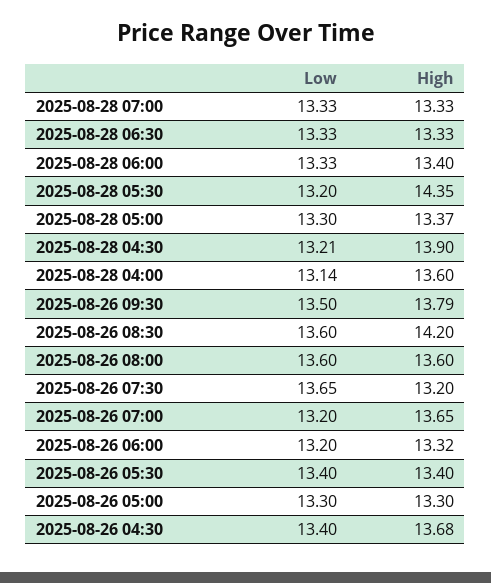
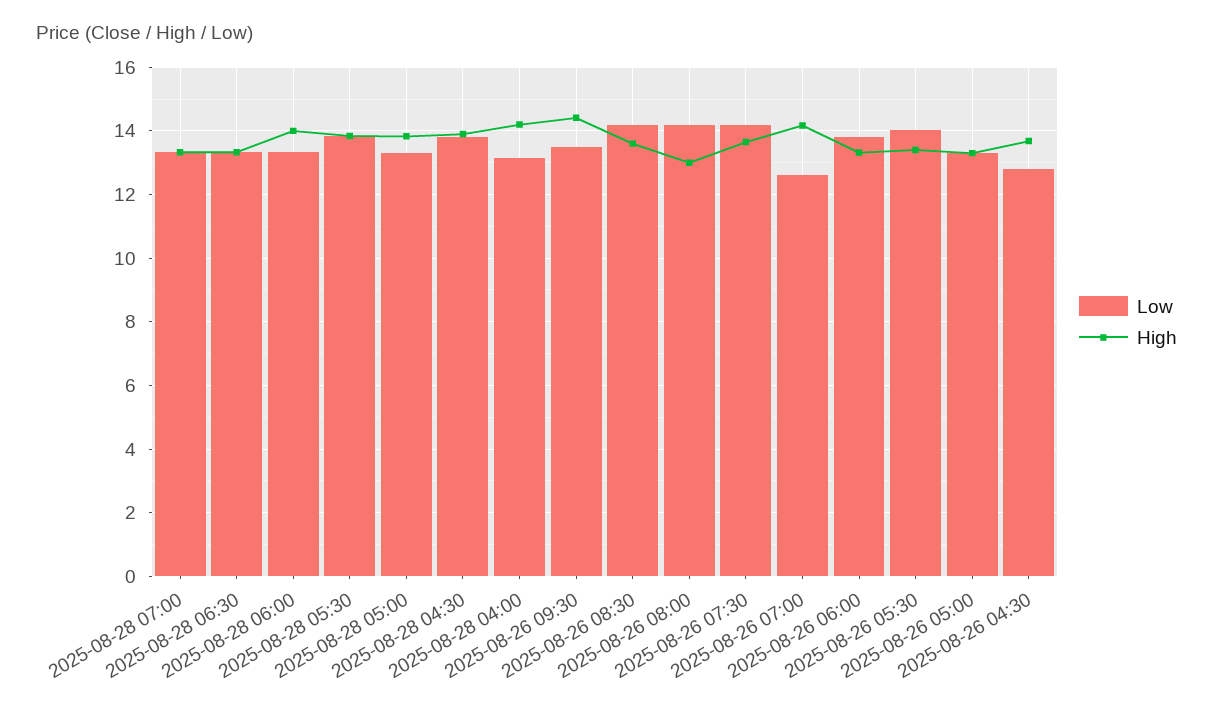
  {
    "Low": {
      "2025-08-28 07:00": 13.33,
      "2025-08-28 06:30": 13.33,
      "2025-08-28 06:00": 13.33,
-     "2025-08-28 05:30": 13.2,
+     "2025-08-28 05:30": 13.8,
      "2025-08-28 05:00": 13.3,
-     "2025-08-28 04:30": 13.21,
+     "2025-08-28 04:30": 13.8,
      "2025-08-28 04:00": 13.14,
      "2025-08-26 09:30": 13.5,
-     "2025-08-26 08:30": 13.6,
+     "2025-08-26 08:30": 14.2,
-     "2025-08-26 08:00": 13.6,
+     "2025-08-26 08:00": 14.2,
-     "2025-08-26 07:30": 13.65,
+     "2025-08-26 07:30": 14.2,
-     "2025-08-26 07:00": 13.2,
+     "2025-08-26 07:00": 12.6,
-     "2025-08-26 06:00": 13.2,
+     "2025-08-26 06:00": 13.8,
-     "2025-08-26 05:30": 13.4,
+     "2025-08-26 05:30": 14,
      "2025-08-26 05:00": 13.3,
-     "2025-08-26 04:30": 13.4
+     "2025-08-26 04:30": 12.8
    },
    "High": {
      "2025-08-28 07:00": 13.33,
      "2025-08-28 06:30": 13.33,
-     "2025-08-28 06:00": 13.4,
+     "2025-08-28 06:00": 14,
-     "2025-08-28 05:30": 14.35,
+     "2025-08-28 05:30": 13.8,
-     "2025-08-28 05:00": 13.37,
+     "2025-08-28 05:00": 13.8,
      "2025-08-28 04:30": 13.9,
-     "2025-08-28 04:00": 13.6,
+     "2025-08-28 04:00": 14.2,
-     "2025-08-26 09:30": 13.79,
+     "2025-08-26 09:30": 14.4,
-     "2025-08-26 08:30": 14.2,
+     "2025-08-26 08:30": 13.6,
-     "2025-08-26 08:00": 13.6,
+     "2025-08-26 08:00": 13,
-     "2025-08-26 07:30": 13.2,
+     "2025-08-26 07:30": 13.6,
-     "2025-08-26 07:00": 13.65,
+     "2025-08-26 07:00": 14.2,
      "2025-08-26 06:00": 13.32,
      "2025-08-26 05:30": 13.4,
      "2025-08-26 05:00": 13.3,
      "2025-08-26 04:30": 13.68
    }
  }

